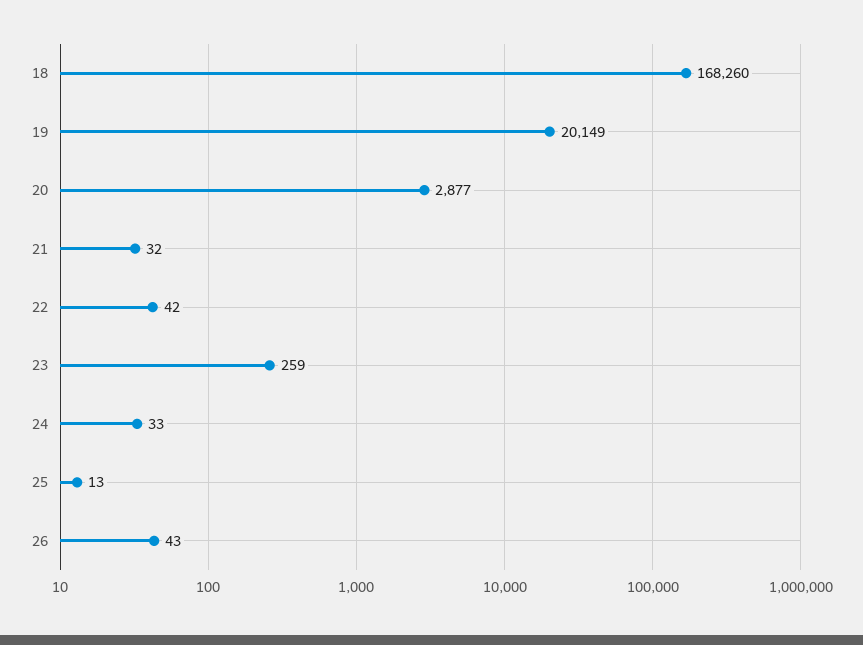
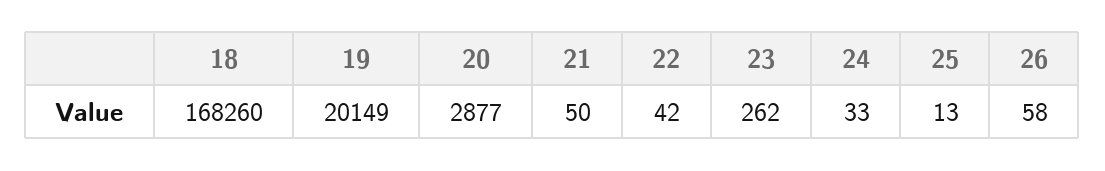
  {
    "18": 168260,
    "19": 20149,
    "20": 2877,
-   "21": 32,
+   "21": 50,
    "22": 42,
-   "23": 259,
+   "23": 262,
    "24": 33,
    "25": 13,
-   "26": 43
+   "26": 58
  }

